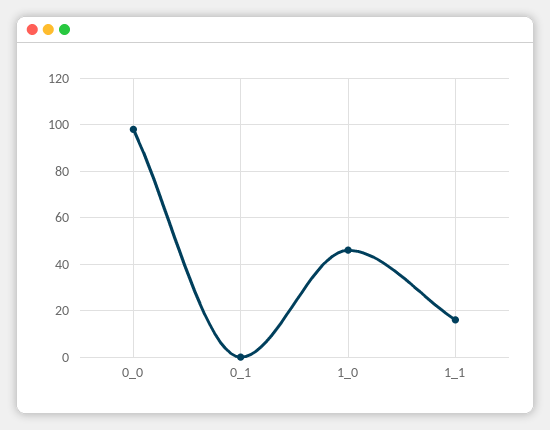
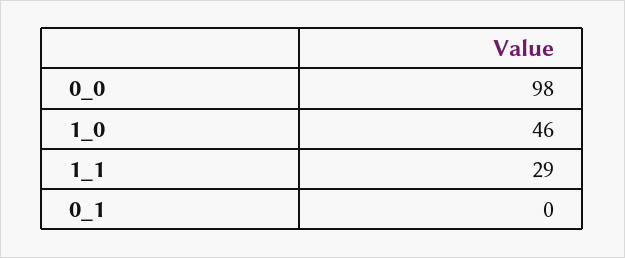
  {
    "0_0": 98,
    "0_1": 0,
    "1_0": 46,
-   "1_1": 15
+   "1_1": 29
  }

